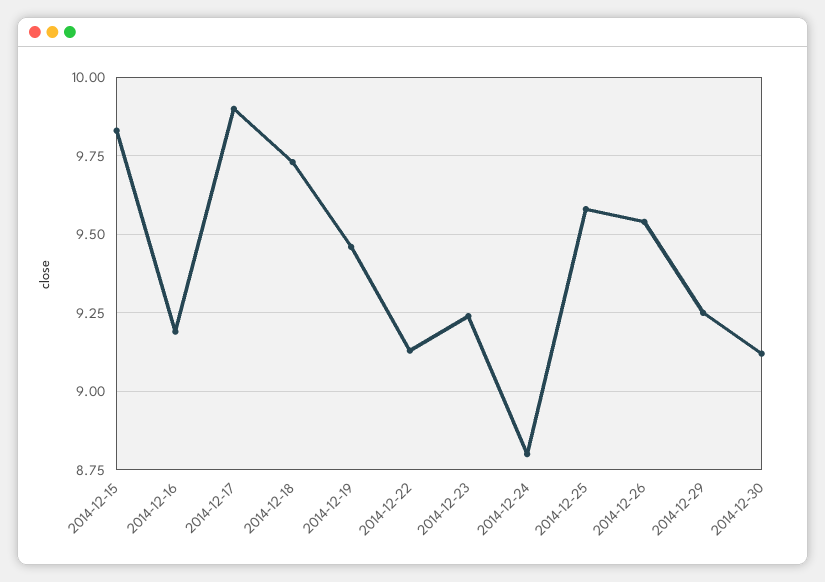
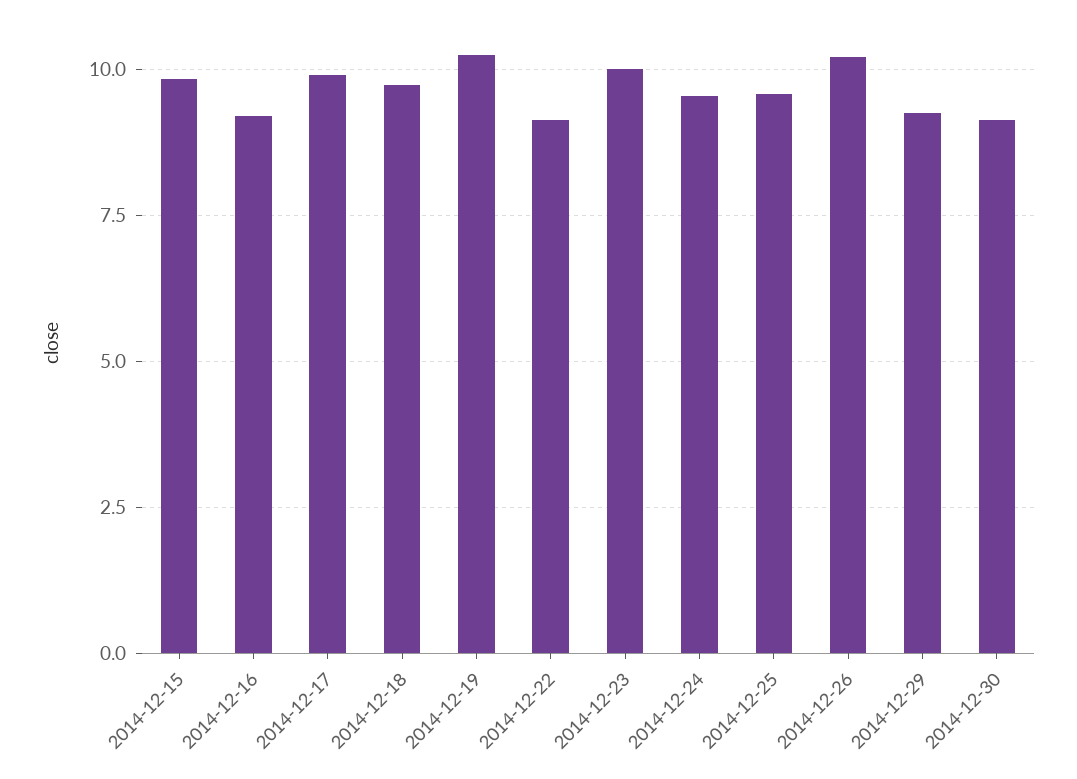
  {
    "2014-12-15": 9.85,
    "2014-12-16": 9.2,
    "2014-12-17": 9.9,
    "2014-12-18": 9.75,
-   "2014-12-19": 9.45,
+   "2014-12-19": 10.25,
    "2014-12-22": 9.15,
-   "2014-12-23": 9.25,
+   "2014-12-23": 10,
-   "2014-12-24": 8.8,
+   "2014-12-24": 9.5,
    "2014-12-25": 9.6,
-   "2014-12-26": 9.55,
+   "2014-12-26": 10.25,
    "2014-12-29": 9.25,
    "2014-12-30": 9.1
  }

